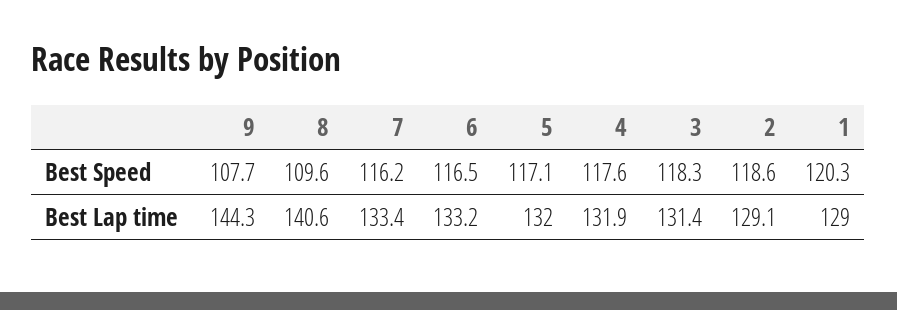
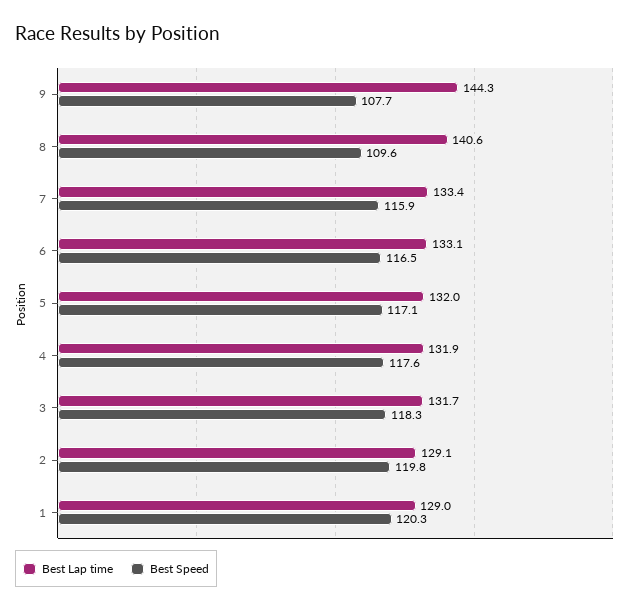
  {
    "Best Speed": {
      "9": 107.7,
      "8": 109.6,
-     "7": 116.2,
+     "7": 115.9,
      "6": 116.5,
      "5": 117.1,
      "4": 117.6,
      "3": 118.3,
-     "2": 118.6,
+     "2": 119.8,
      "1": 120.3
    },
    "Best Lap time": {
      "9": 144.3,
      "8": 140.6,
      "7": 133.4,
-     "6": 133.2,
+     "6": 133.1,
      "5": 132,
      "4": 131.9,
-     "3": 131.4,
+     "3": 131.7,
      "2": 129.1,
      "1": 129
    }
  }

